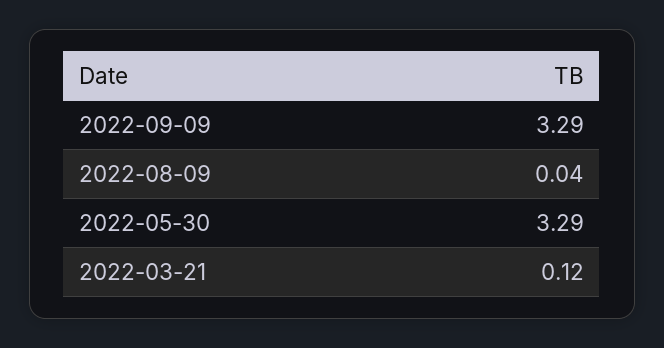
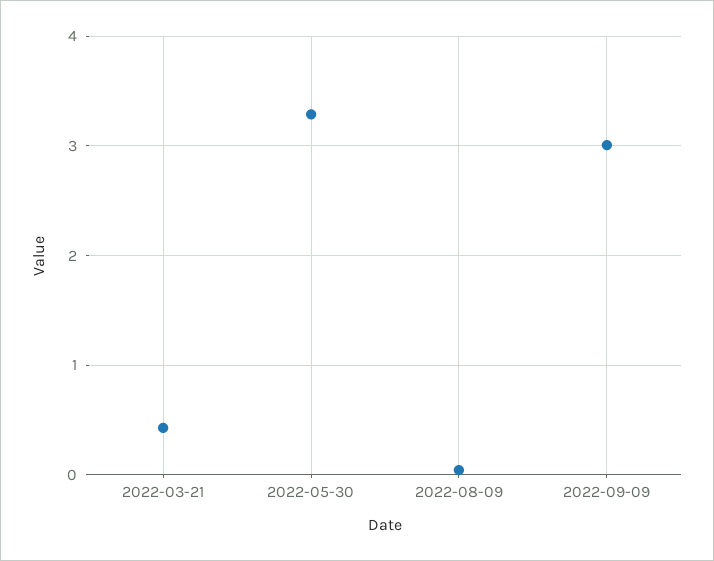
  {
-   "2022-09-09": 3.29,
+   "2022-09-09": 3,
    "2022-08-09": 0.04,
    "2022-05-30": 3.29,
-   "2022-03-21": 0.12
+   "2022-03-21": 0.4
  }

